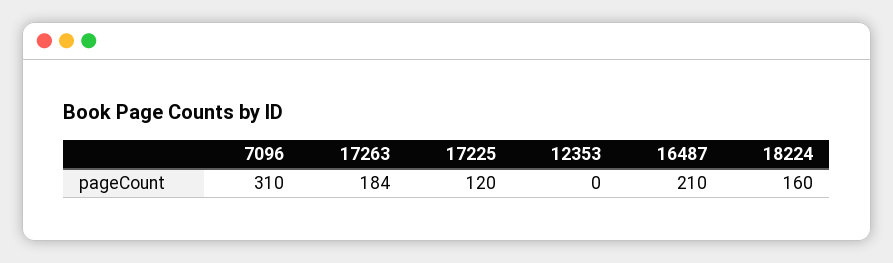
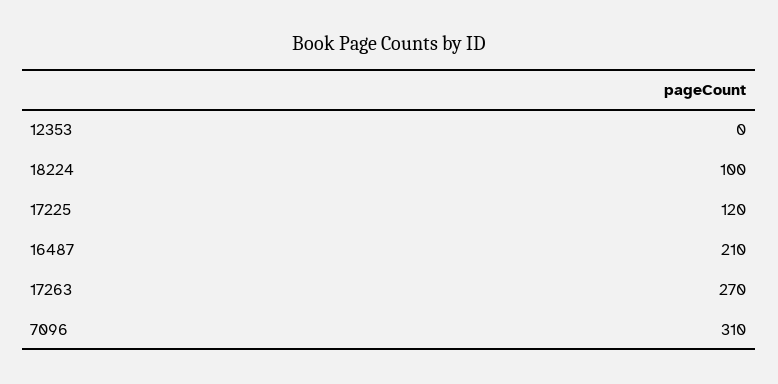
  {
    "7096": 310,
-   "17263": 184,
+   "17263": 270,
    "17225": 120,
    "12353": 0,
    "16487": 210,
-   "18224": 160
+   "18224": 100
  }

